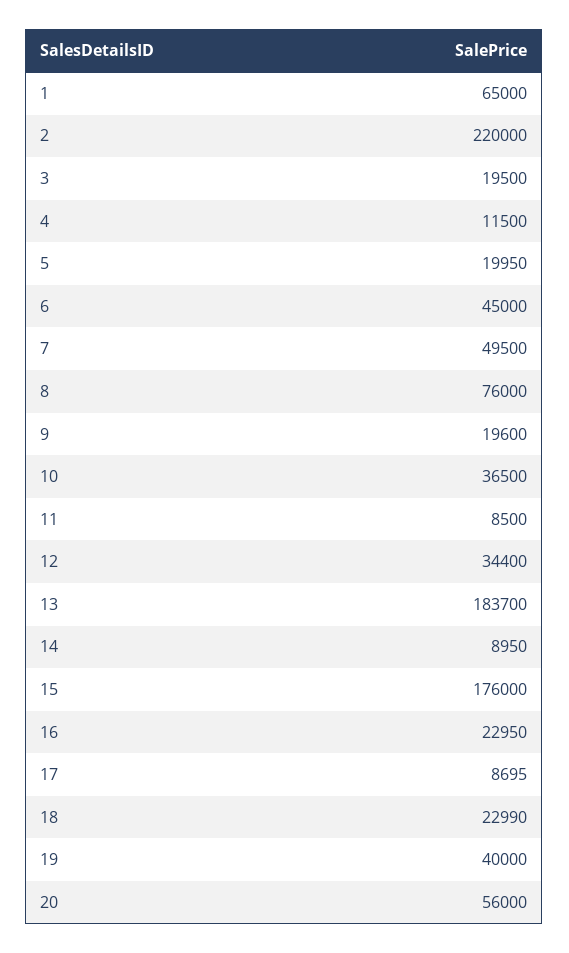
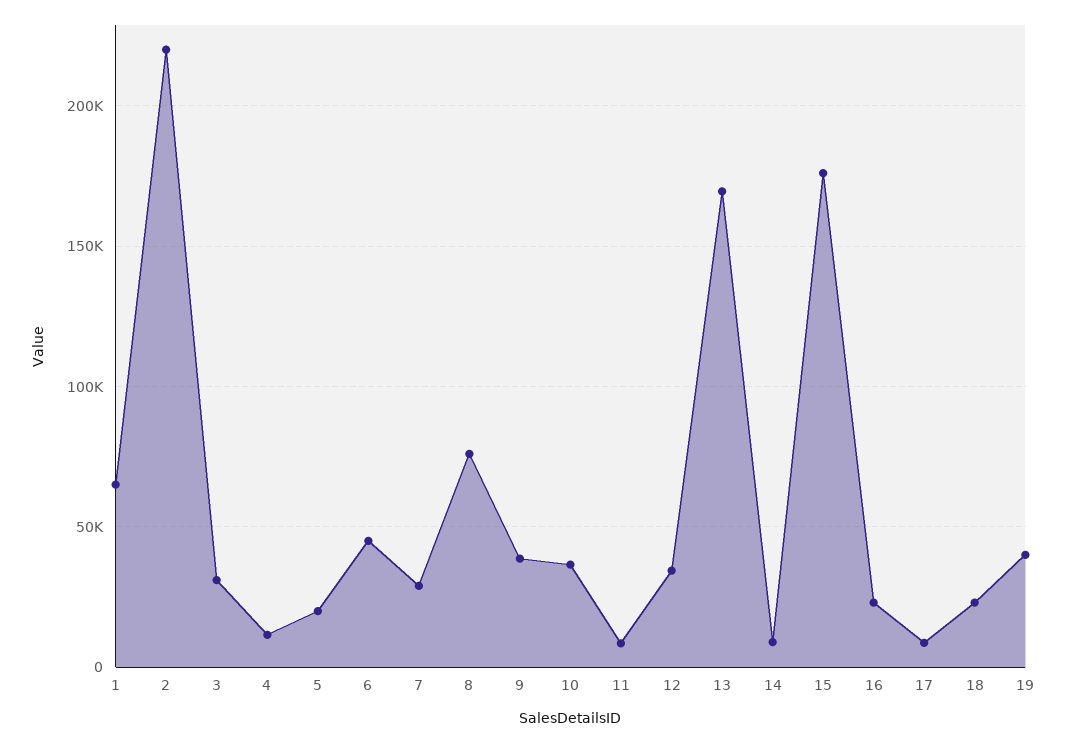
  {
    "1": 65000,
    "2": 220000,
-   "3": 19500,
+   "3": 30000,
    "4": 11500,
    "5": 19950,
    "6": 45000,
-   "7": 49500,
+   "7": 30000,
    "8": 76000,
-   "9": 19600,
+   "9": 40000,
    "10": 36500,
    "11": 8500,
    "12": 34400,
-   "13": 183700,
+   "13": 170000,
    "14": 8950,
    "15": 176000,
    "16": 22950,
    "17": 8695,
    "18": 22990,
-   "19": 40000,
+   "19": 40000
-   "20": 56000
  }

